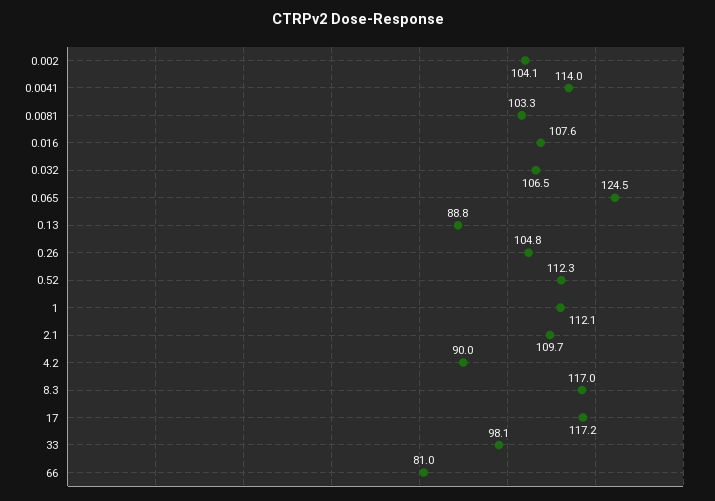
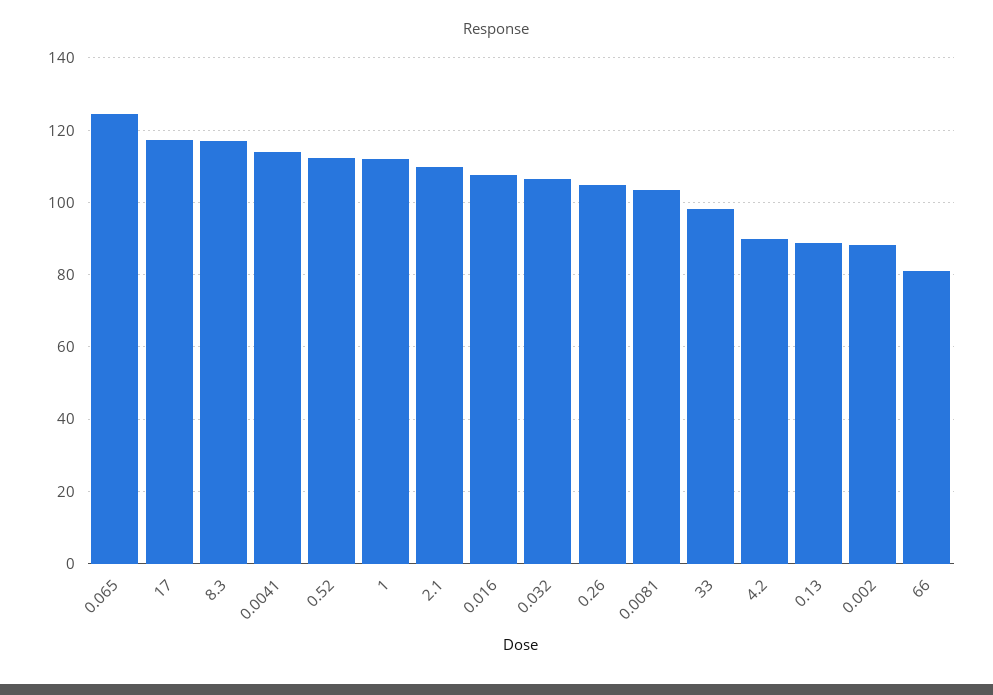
  {
-   "0.002": 104.1,
+   "0.002": 88,
    "0.0041": 114,
    "0.0081": 103.3,
    "0.016": 107.6,
    "0.032": 106.5,
    "0.065": 124.5,
    "0.13": 88.8,
    "0.26": 104.8,
    "0.52": 112.3,
    "1": 112.1,
    "2.1": 109.7,
    "4.2": 90,
    "8.3": 117,
    "17": 117.2,
    "33": 98.1,
    "66": 81
  }

